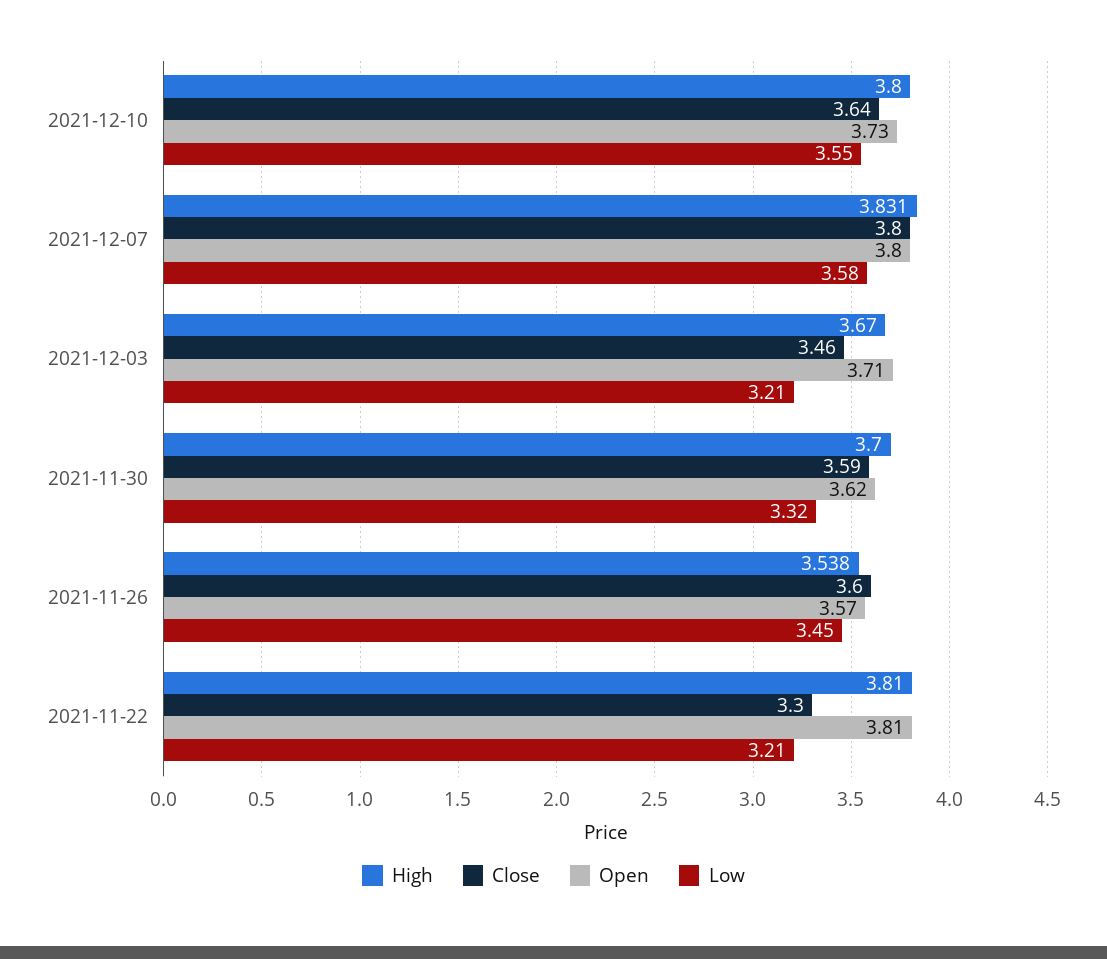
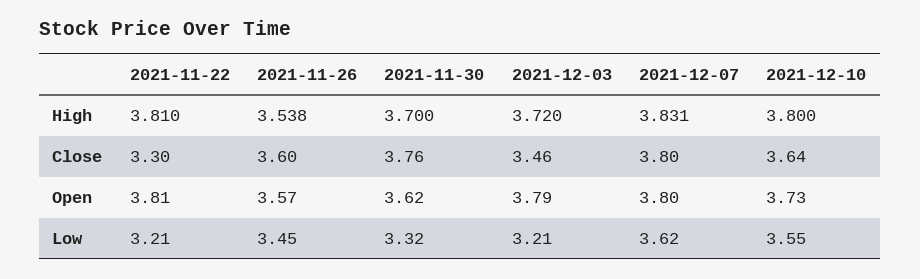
  {
    "High": {
      "2021-12-10": 3.8,
      "2021-12-07": 3.831,
-     "2021-12-03": 3.67,
+     "2021-12-03": 3.72,
      "2021-11-30": 3.7,
      "2021-11-26": 3.538,
      "2021-11-22": 3.81
    },
    "Close": {
      "2021-12-10": 3.64,
      "2021-12-07": 3.8,
      "2021-12-03": 3.46,
-     "2021-11-30": 3.59,
+     "2021-11-30": 3.76,
      "2021-11-26": 3.6,
      "2021-11-22": 3.3
    },
    "Open": {
      "2021-12-10": 3.73,
      "2021-12-07": 3.8,
-     "2021-12-03": 3.71,
+     "2021-12-03": 3.79,
      "2021-11-30": 3.62,
      "2021-11-26": 3.57,
      "2021-11-22": 3.81
    },
    "Low": {
      "2021-12-10": 3.55,
-     "2021-12-07": 3.58,
+     "2021-12-07": 3.62,
      "2021-12-03": 3.21,
      "2021-11-30": 3.32,
      "2021-11-26": 3.45,
      "2021-11-22": 3.21
    }
  }

